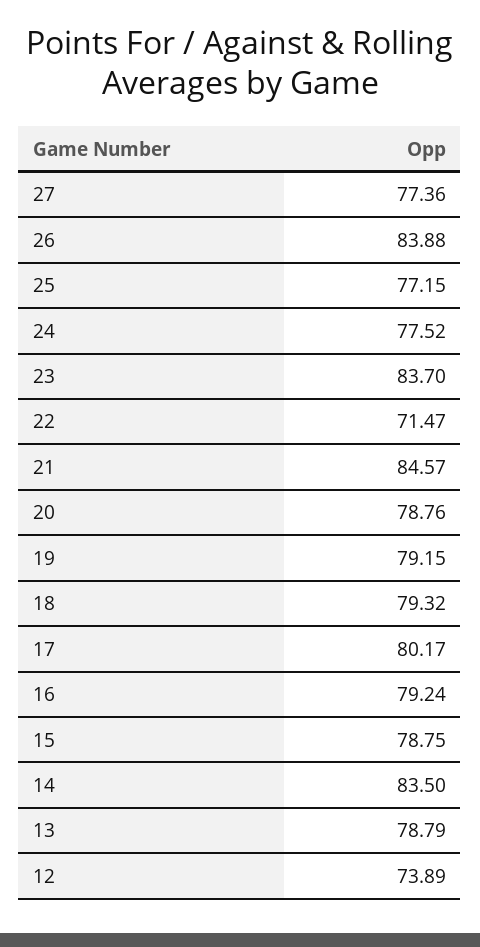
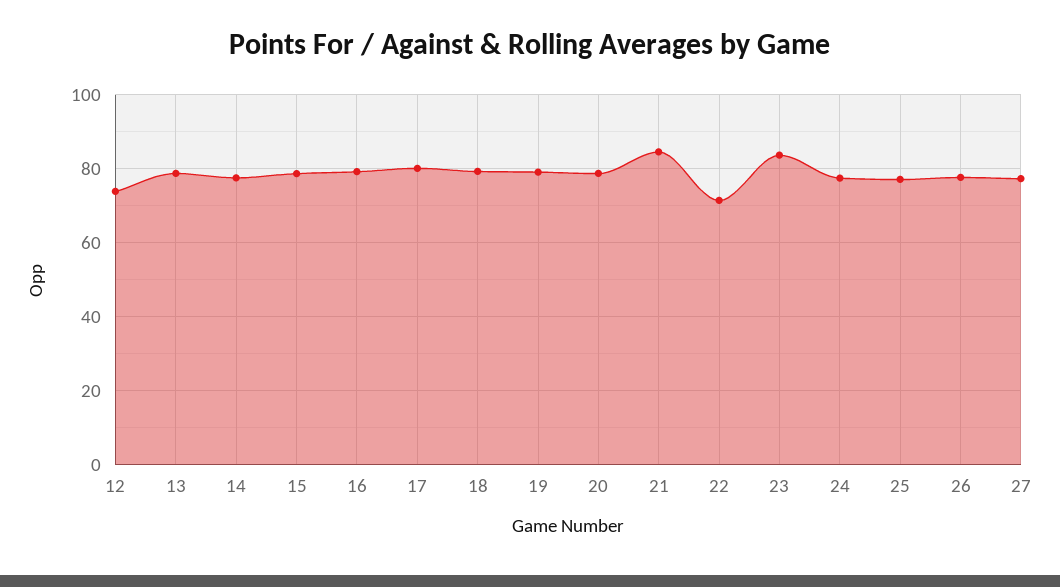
  {
    "27": 77.36,
-   "26": 83.88,
+   "26": 78,
    "25": 77.15,
    "24": 77.52,
    "23": 83.7,
    "22": 71.47,
    "21": 84.57,
    "20": 78.76,
    "19": 79.15,
    "18": 79.32,
    "17": 80.17,
    "16": 79.24,
    "15": 78.75,
-   "14": 83.5,
+   "14": 78,
    "13": 78.79,
    "12": 73.89
  }

